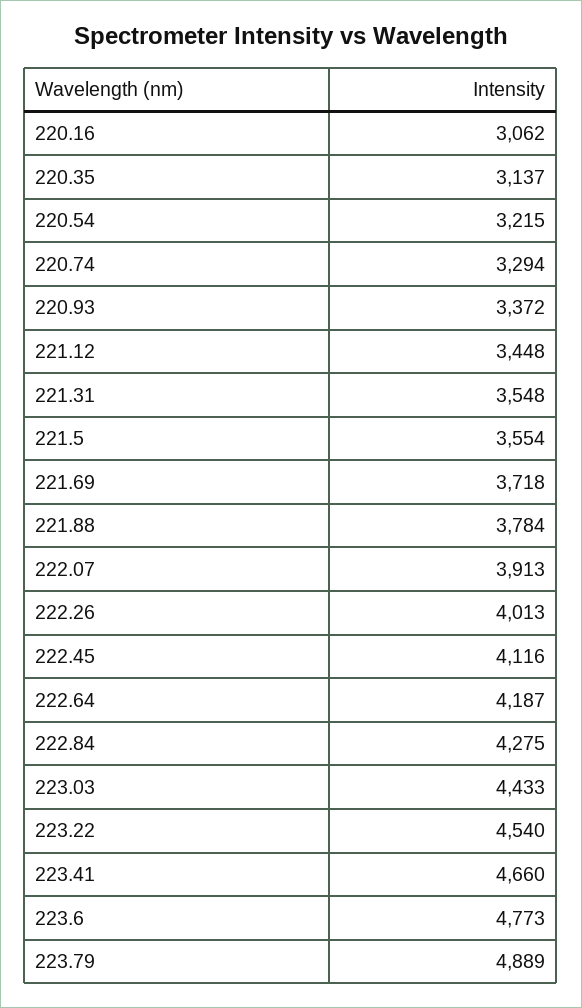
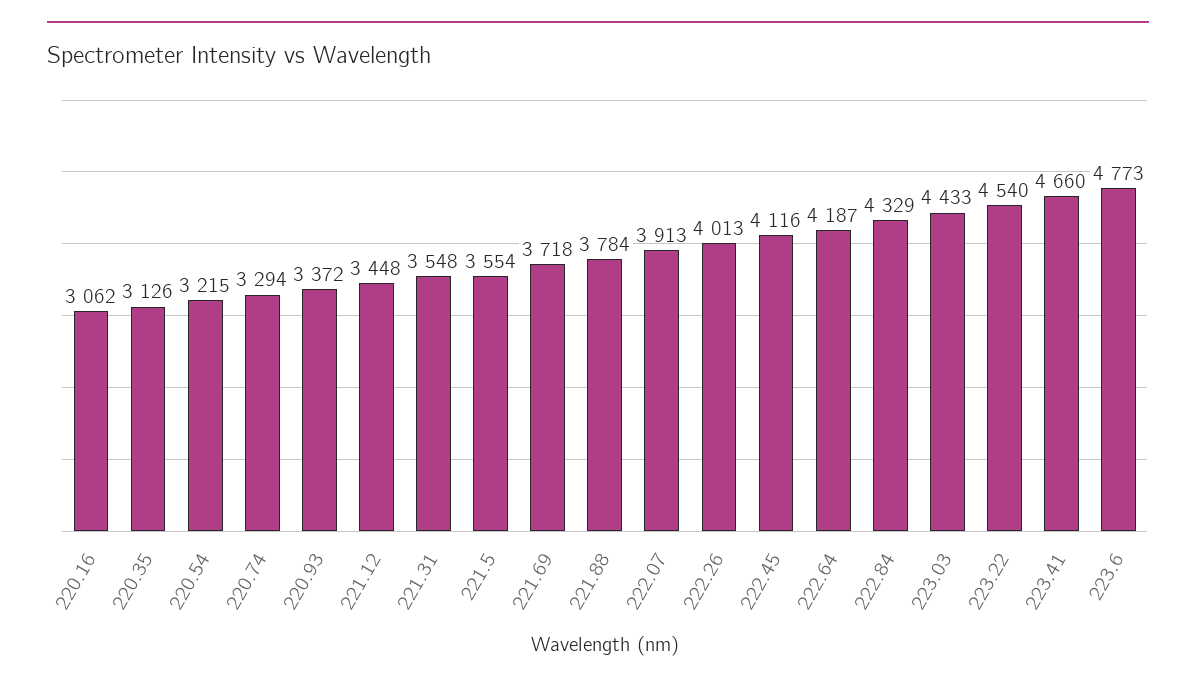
  {
    "220.16": 3062,
-   "220.35": 3137,
+   "220.35": 3126,
    "220.54": 3215,
    "220.74": 3294,
    "220.93": 3372,
    "221.12": 3448,
    "221.31": 3548,
    "221.5": 3554,
    "221.69": 3718,
    "221.88": 3784,
    "222.07": 3913,
    "222.26": 4013,
    "222.45": 4116,
    "222.64": 4187,
-   "222.84": 4275,
+   "222.84": 4329,
    "223.03": 4433,
    "223.22": 4540,
    "223.41": 4660,
-   "223.6": 4773,
+   "223.6": 4773
-   "223.79": 4889
  }

